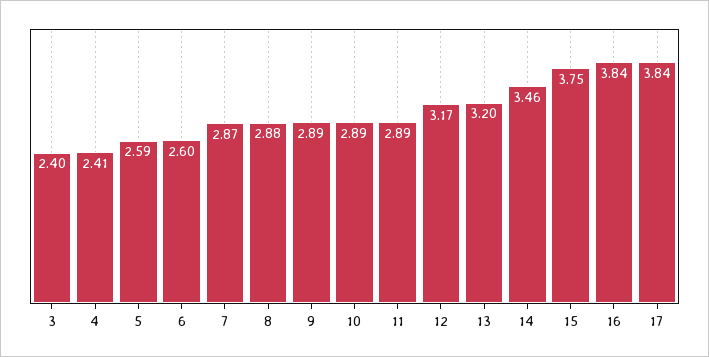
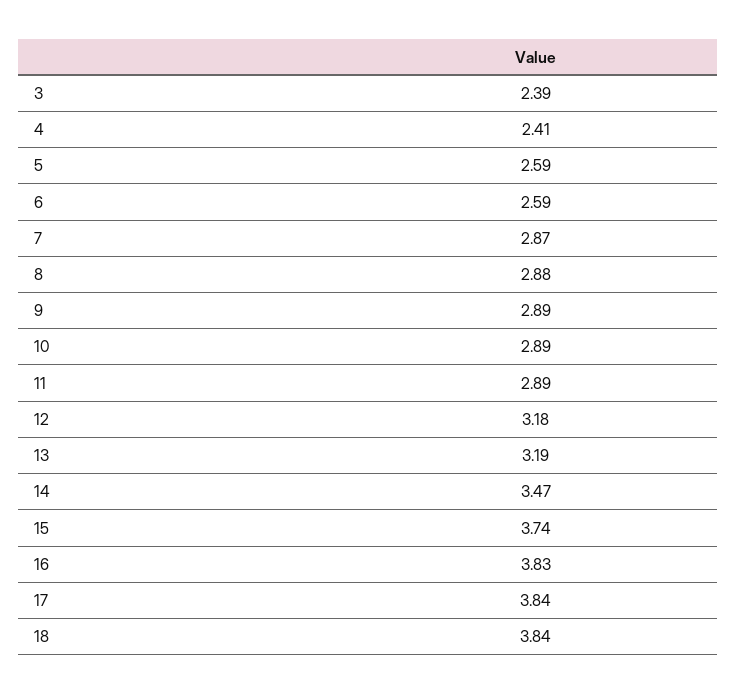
  {
-   "3": 2.4,
+   "3": 2.39,
    "4": 2.41,
    "5": 2.59,
-   "6": 2.6,
+   "6": 2.59,
    "7": 2.87,
    "8": 2.88,
    "9": 2.89,
    "10": 2.89,
    "11": 2.89,
-   "12": 3.17,
+   "12": 3.18,
-   "13": 3.2,
+   "13": 3.19,
-   "14": 3.46,
+   "14": 3.47,
-   "15": 3.75,
+   "15": 3.74,
-   "16": 3.84,
+   "16": 3.83,
-   "17": 3.84
+   "17": 3.84,
+   "18": 3.84
  }

